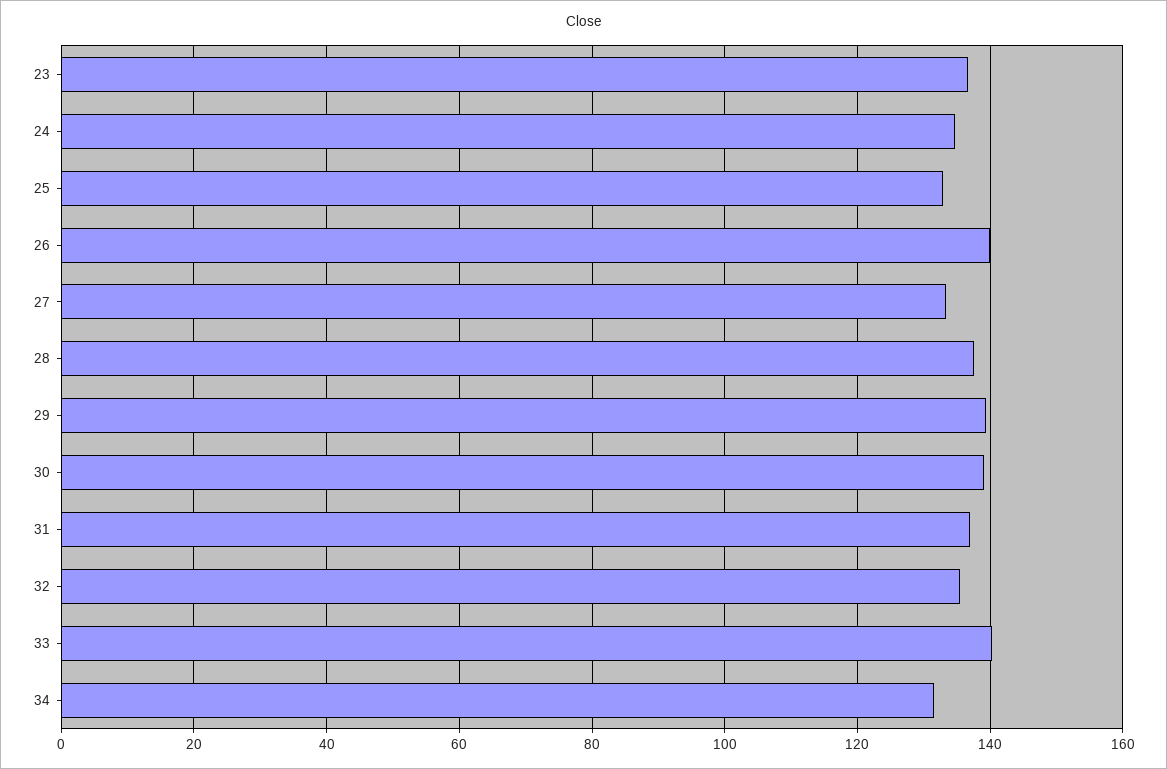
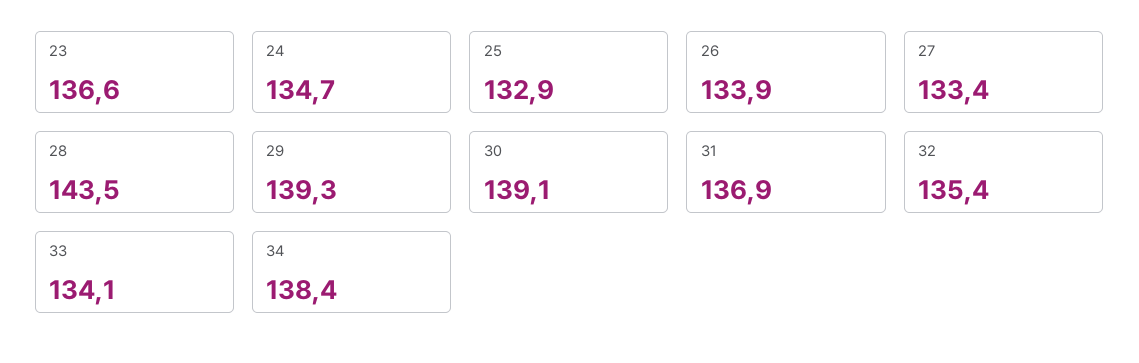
  {
    "23": 136.6,
    "24": 134.7,
    "25": 132.9,
-   "26": 140,
+   "26": 133.9,
    "27": 133.4,
-   "28": 138,
+   "28": 143.5,
    "29": 139.3,
    "30": 139.1,
    "31": 136.9,
    "32": 135.4,
-   "33": 140,
+   "33": 134.1,
-   "34": 132
+   "34": 138.4
  }

